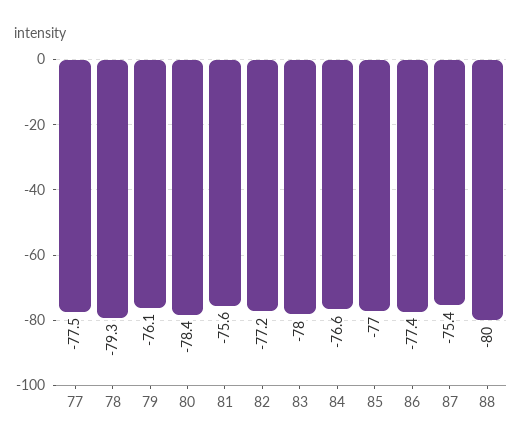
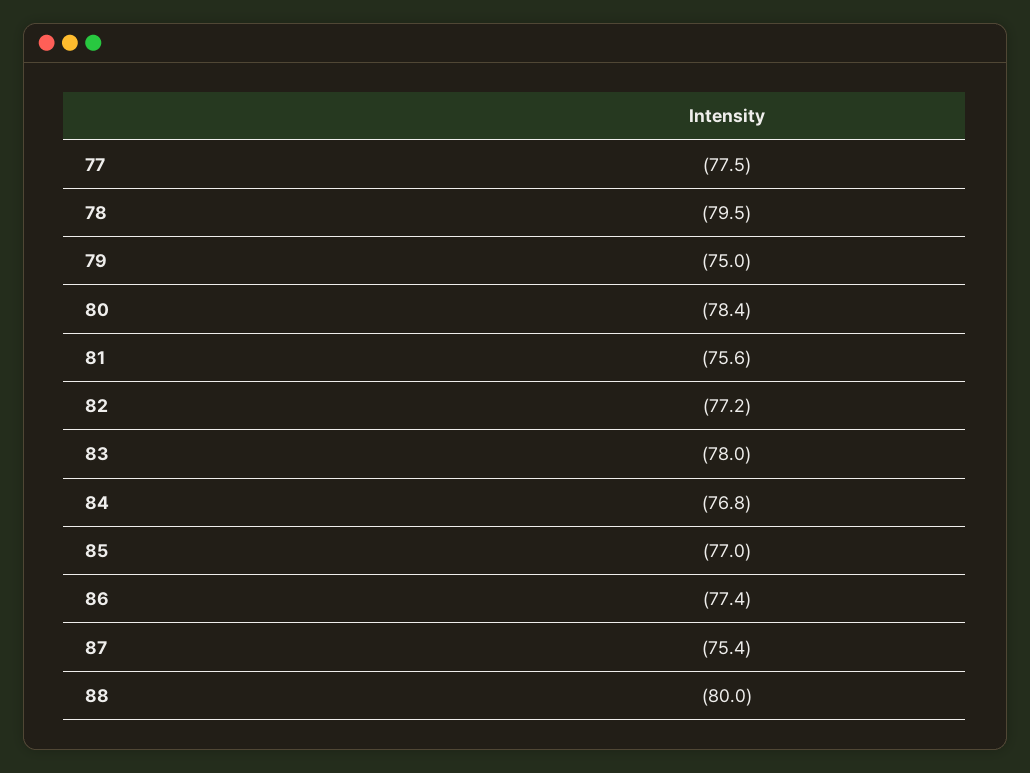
  {
    "77": -77.5,
-   "78": -79.3,
+   "78": -79.5,
-   "79": -76.1,
+   "79": -75,
    "80": -78.4,
    "81": -75.6,
    "82": -77.2,
    "83": -78,
-   "84": -76.6,
+   "84": -76.8,
    "85": -77,
    "86": -77.4,
    "87": -75.4,
    "88": -80
  }

